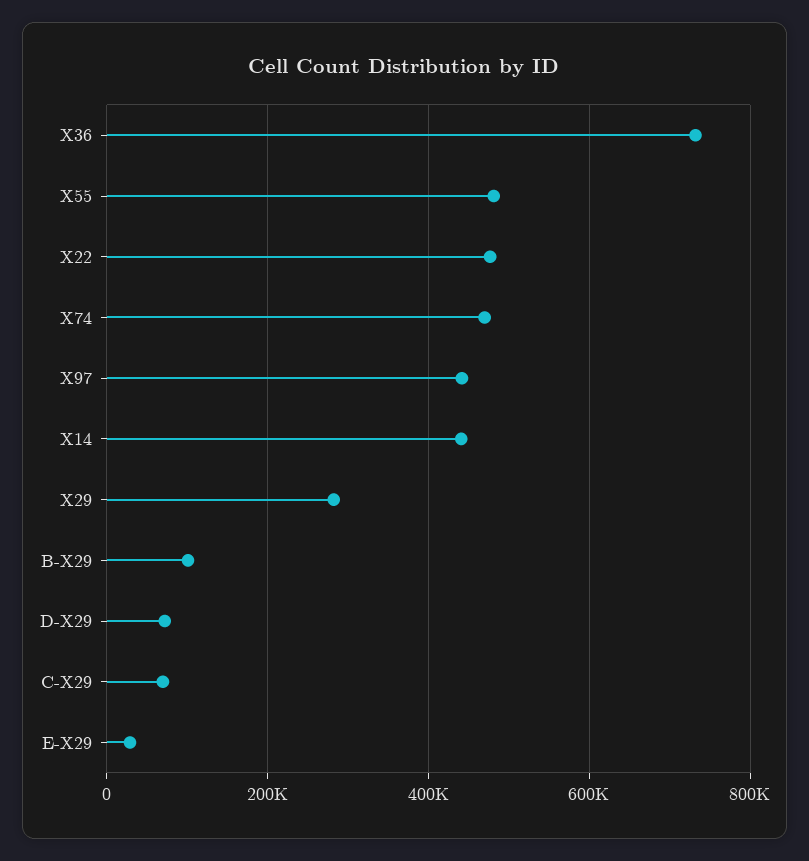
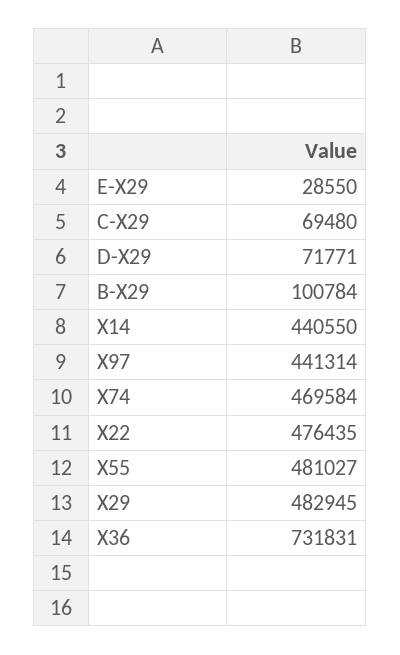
  {
    "X36": 731831,
    "X55": 481027,
    "X22": 476435,
    "X74": 469584,
    "X97": 441314,
    "X14": 440550,
-   "X29": 280000,
+   "X29": 482945,
    "B-X29": 100784,
    "D-X29": 71771,
    "C-X29": 69480,
    "E-X29": 28550
  }

